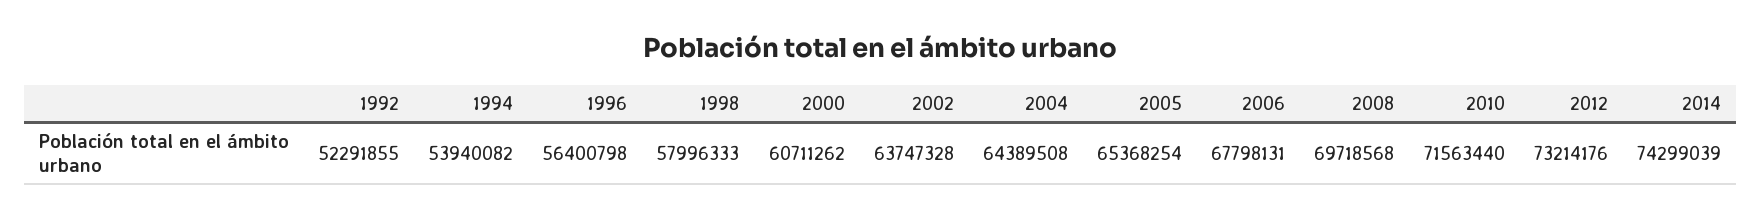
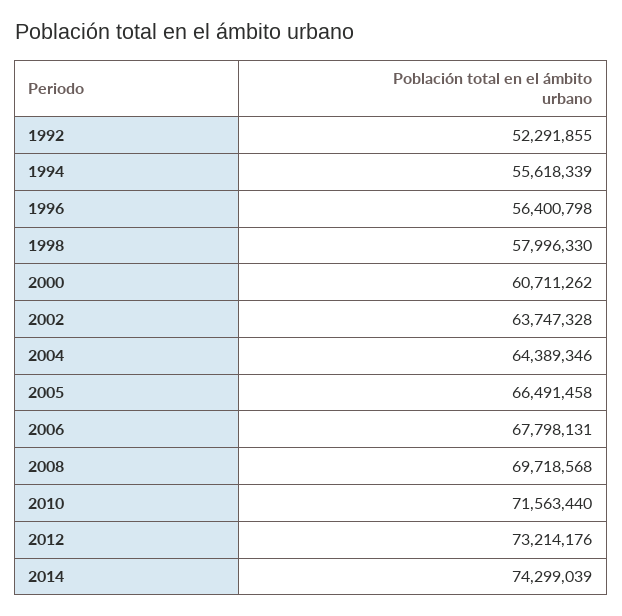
  {
    "1992": 52291855,
-   "1994": 53940082,
+   "1994": 55618339,
    "1996": 56400798,
-   "1998": 57996333,
+   "1998": 57996330,
    "2000": 60711262,
    "2002": 63747328,
-   "2004": 64389508,
+   "2004": 64389346,
-   "2005": 65368254,
+   "2005": 66491458,
    "2006": 67798131,
    "2008": 69718568,
    "2010": 71563440,
    "2012": 73214176,
    "2014": 74299039
  }

